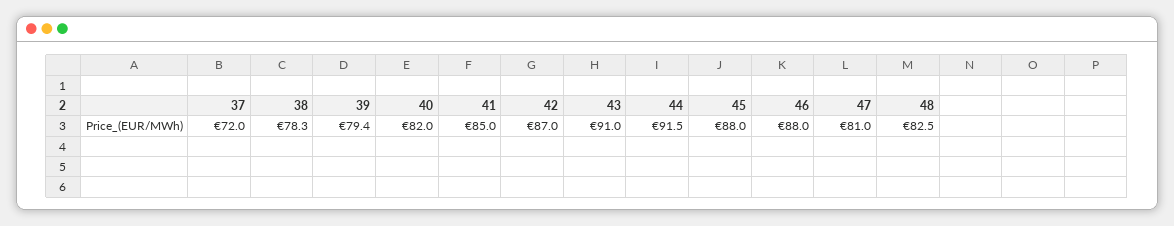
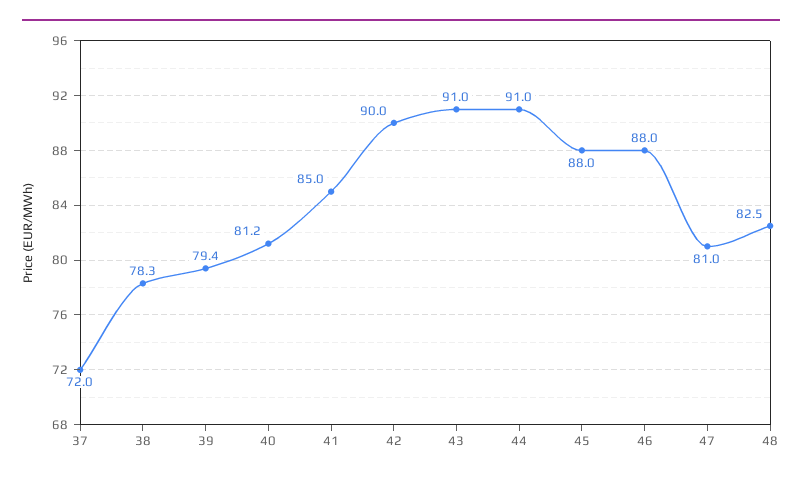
  {
    "37": 72,
    "38": 78.3,
    "39": 79.4,
-   "40": 82,
+   "40": 81.2,
    "41": 85,
-   "42": 87,
+   "42": 90,
    "43": 91,
-   "44": 91.5,
+   "44": 91,
    "45": 88,
    "46": 88,
    "47": 81,
    "48": 82.5
  }

